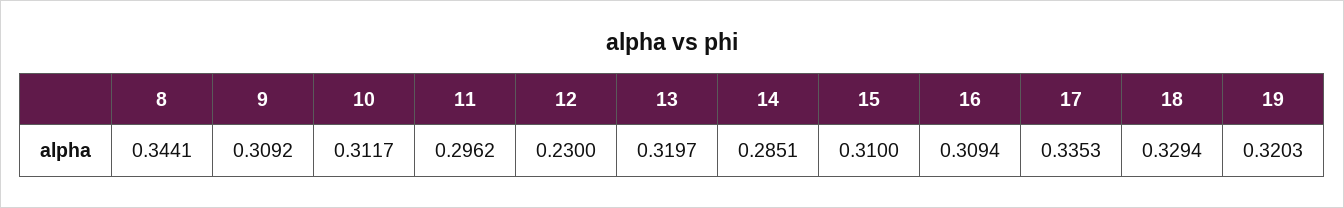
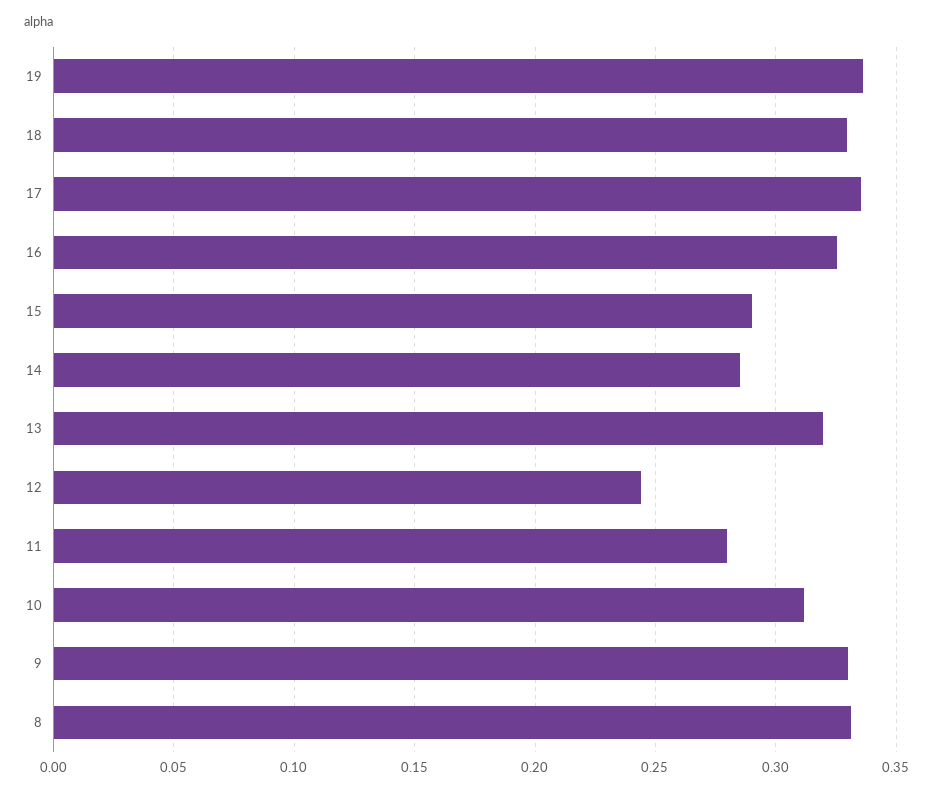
  {
-   "8": 0.3441,
+   "8": 0.33,
-   "9": 0.3092,
+   "9": 0.33,
    "10": 0.3117,
-   "11": 0.2962,
+   "11": 0.28,
-   "12": 0.23,
+   "12": 0.245,
    "13": 0.3197,
    "14": 0.2851,
-   "15": 0.31,
+   "15": 0.29,
-   "16": 0.3094,
+   "16": 0.325,
    "17": 0.3353,
    "18": 0.3294,
-   "19": 0.3203
+   "19": 0.335
  }

